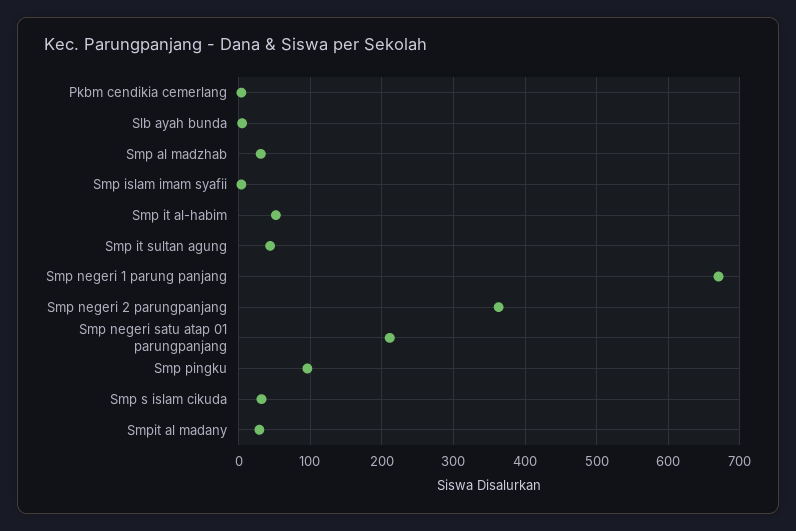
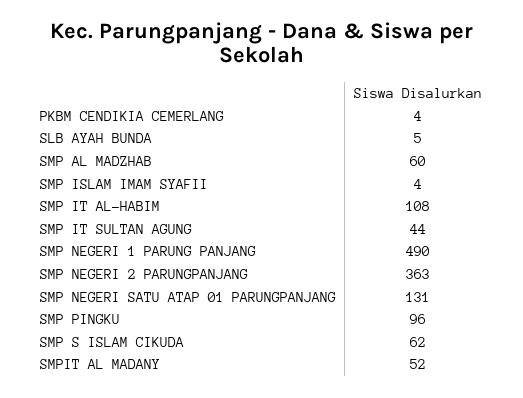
  {
    "Pkbm cendikia cemerlang": 4,
    "Slb ayah bunda": 5,
-   "Smp al madzhab": 30,
+   "Smp al madzhab": 60,
    "Smp islam imam syafii": 4,
-   "Smp it al-habim": 50,
+   "Smp it al-habim": 108,
    "Smp it sultan agung": 44,
-   "Smp negeri 1 parung panjang": 670,
+   "Smp negeri 1 parung panjang": 490,
    "Smp negeri 2 parungpanjang": 363,
-   "Smp negeri satu atap 01 parungpanjang": 210,
+   "Smp negeri satu atap 01 parungpanjang": 131,
    "Smp pingku": 96,
-   "Smp s islam cikuda": 30,
+   "Smp s islam cikuda": 62,
-   "Smpit al madany": 30
+   "Smpit al madany": 52
  }

